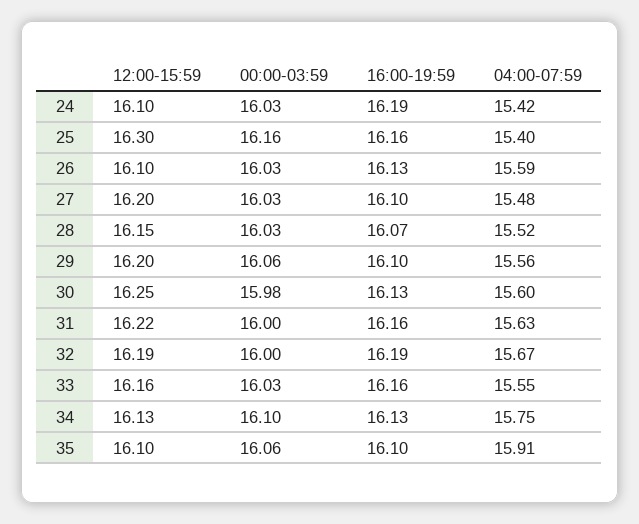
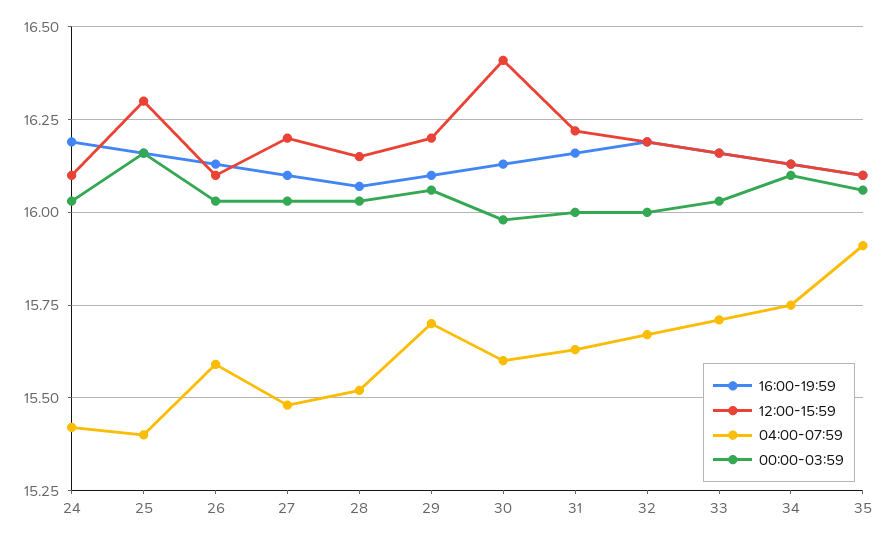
  {
    "12:00-15:59": {
      "24": 16.1,
      "25": 16.3,
      "26": 16.1,
      "27": 16.2,
      "28": 16.15,
      "29": 16.2,
-     "30": 16.25,
+     "30": 16.4,
      "31": 16.22,
      "32": 16.19,
      "33": 16.16,
      "34": 16.13,
      "35": 16.1
    },
    "00:00-03:59": {
      "24": 16.03,
      "25": 16.16,
      "26": 16.03,
      "27": 16.03,
      "28": 16.03,
      "29": 16.06,
      "30": 15.98,
      "31": 16,
      "32": 16,
      "33": 16.03,
      "34": 16.1,
      "35": 16.06
    },
    "16:00-19:59": {
      "24": 16.19,
      "25": 16.16,
      "26": 16.13,
      "27": 16.1,
      "28": 16.07,
      "29": 16.1,
      "30": 16.13,
      "31": 16.16,
      "32": 16.19,
      "33": 16.16,
      "34": 16.13,
      "35": 16.1
    },
    "04:00-07:59": {
      "24": 15.42,
      "25": 15.4,
      "26": 15.59,
      "27": 15.48,
      "28": 15.52,
-     "29": 15.56,
+     "29": 15.7,
      "30": 15.6,
      "31": 15.63,
      "32": 15.67,
-     "33": 15.55,
+     "33": 15.7,
      "34": 15.75,
      "35": 15.91
    }
  }

